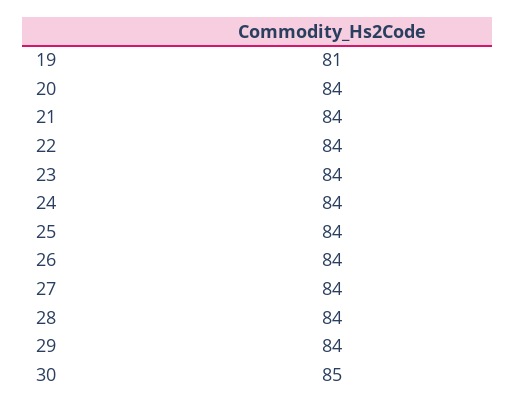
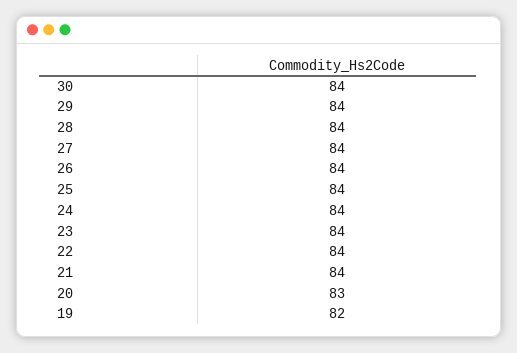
  {
-   "19": 81,
+   "19": 82,
-   "20": 84,
+   "20": 83,
    "21": 84,
    "22": 84,
    "23": 84,
    "24": 84,
    "25": 84,
    "26": 84,
    "27": 84,
    "28": 84,
    "29": 84,
-   "30": 85
+   "30": 84
  }

